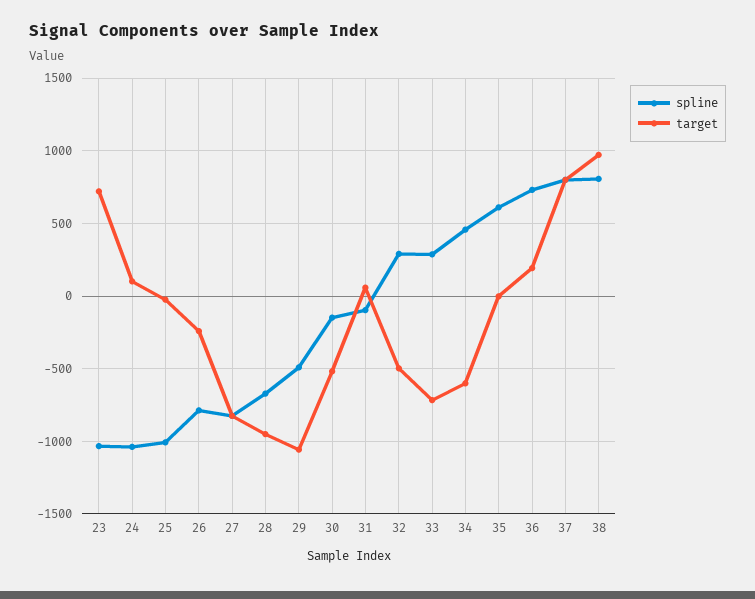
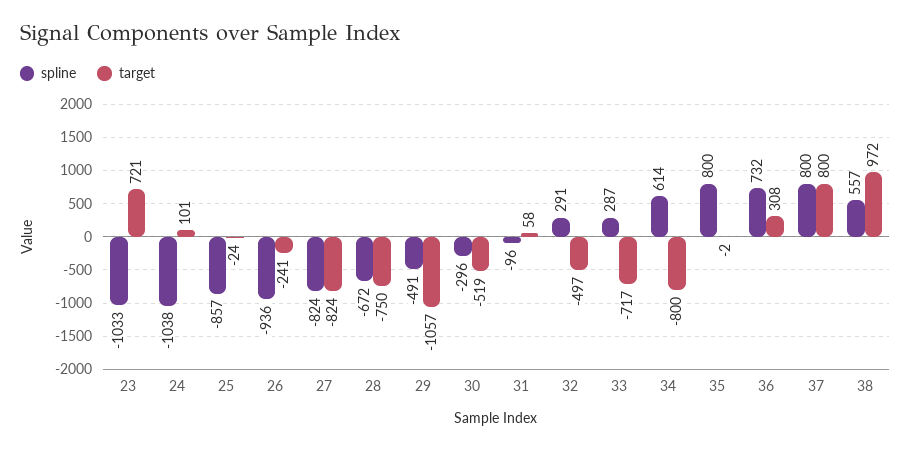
  {
    "spline": {
      "23": -1033,
      "24": -1038,
-     "25": -1000,
+     "25": -857,
-     "26": -800,
+     "26": -936,
      "27": -824,
      "28": -672,
      "29": -491,
-     "30": -150,
+     "30": -296,
      "31": -96,
      "32": 291,
      "33": 287,
-     "34": 450,
+     "34": 614,
-     "35": 600,
+     "35": 800,
      "36": 732,
      "37": 800,
-     "38": 800
+     "38": 557
    },
    "target": {
      "23": 721,
      "24": 101,
      "25": -24,
      "26": -241,
      "27": -824,
-     "28": -950,
+     "28": -750,
      "29": -1057,
      "30": -519,
      "31": 58,
      "32": -497,
      "33": -717,
-     "34": -600,
+     "34": -800,
      "35": -2,
-     "36": 200,
+     "36": 308,
      "37": 800,
      "38": 972
    }
  }

